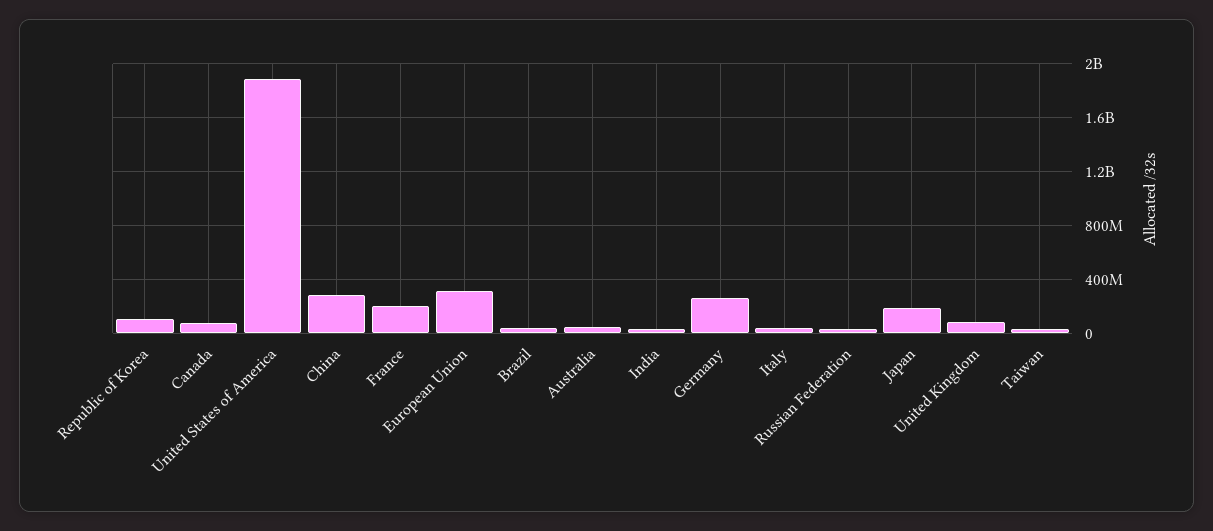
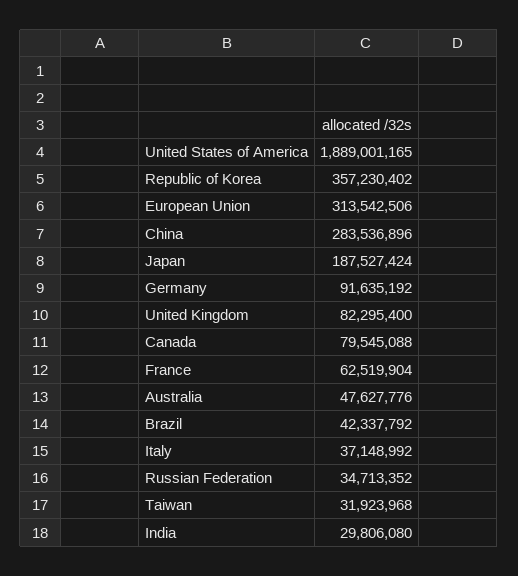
  {
-   "Republic of Korea": 100000000,
+   "Republic of Korea": 357230402,
    "Canada": 79545088,
    "United States of America": 1889001165,
    "China": 283536896,
-   "France": 200000000,
+   "France": 62519904,
    "European Union": 313542506,
    "Brazil": 42337792,
    "Australia": 47627776,
    "India": 29806080,
-   "Germany": 250000000,
+   "Germany": 91635192,
    "Italy": 37148992,
    "Russian Federation": 34713352,
    "Japan": 187527424,
    "United Kingdom": 82295400,
    "Taiwan": 31923968
  }

